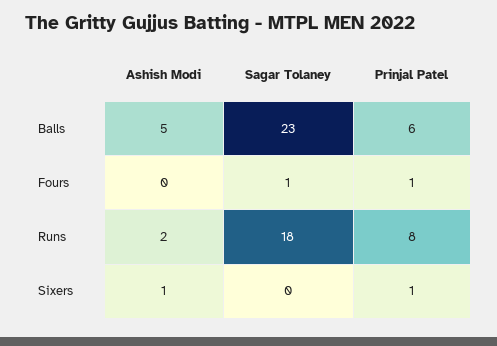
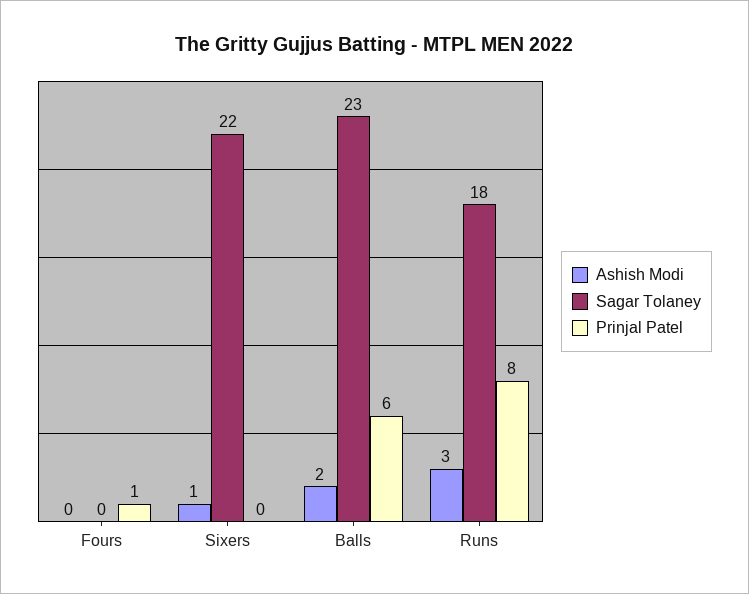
  {
    "Ashish Modi": {
-     "Balls": 5,
+     "Balls": 2,
      "Fours": 0,
-     "Runs": 2,
+     "Runs": 3,
      "Sixers": 1
    },
    "Sagar Tolaney": {
      "Balls": 23,
-     "Fours": 1,
+     "Fours": 0,
      "Runs": 18,
-     "Sixers": 0
+     "Sixers": 22
    },
    "Prinjal Patel": {
      "Balls": 6,
      "Fours": 1,
      "Runs": 8,
-     "Sixers": 1
+     "Sixers": 0
    }
  }

